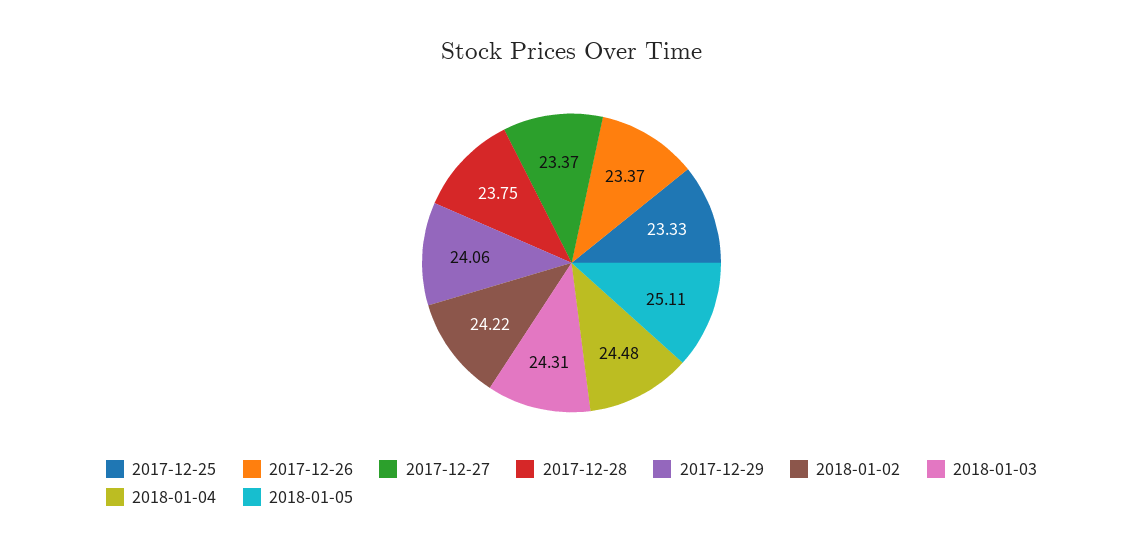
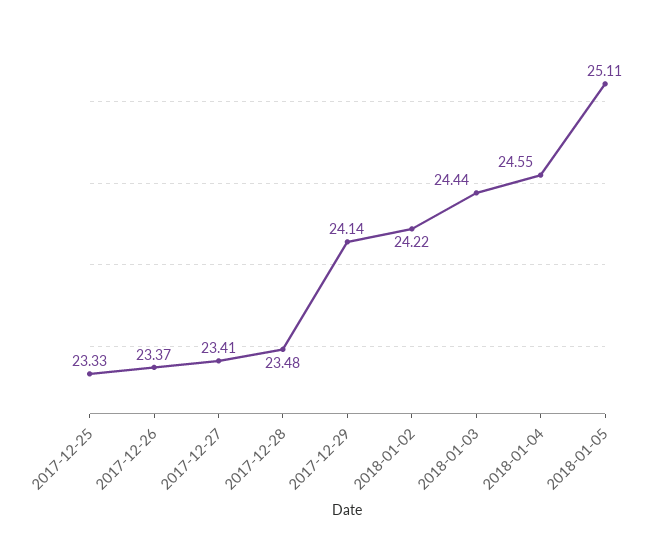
  {
    "2017-12-25": 23.33,
    "2017-12-26": 23.37,
-   "2017-12-27": 23.37,
+   "2017-12-27": 23.41,
-   "2017-12-28": 23.75,
+   "2017-12-28": 23.48,
-   "2017-12-29": 24.06,
+   "2017-12-29": 24.14,
    "2018-01-02": 24.22,
-   "2018-01-03": 24.31,
+   "2018-01-03": 24.44,
-   "2018-01-04": 24.48,
+   "2018-01-04": 24.55,
    "2018-01-05": 25.11
  }

